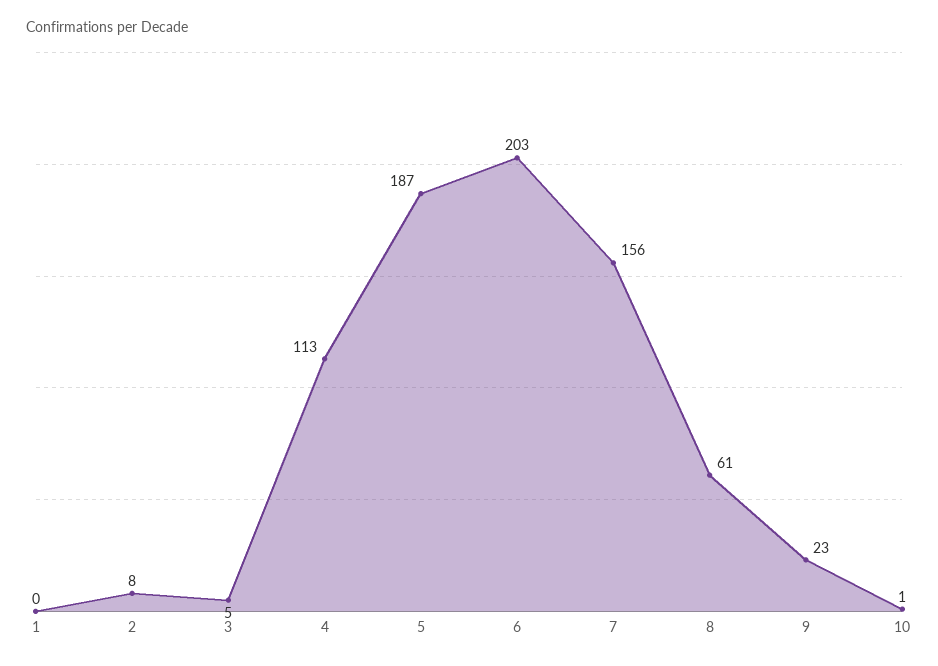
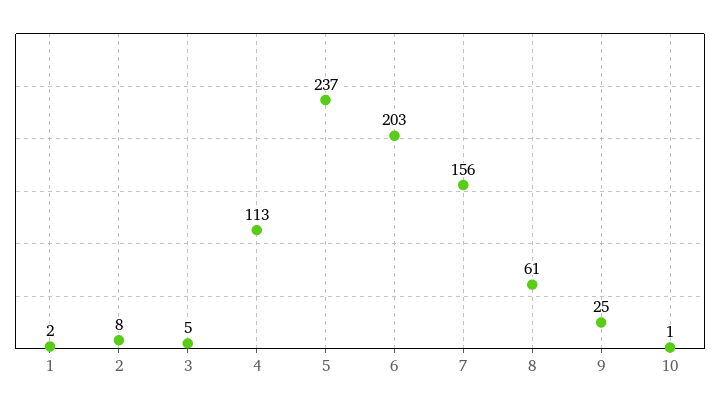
  {
-   "1": 0,
+   "1": 2,
    "2": 8,
    "3": 5,
    "4": 113,
-   "5": 187,
+   "5": 237,
    "6": 203,
    "7": 156,
    "8": 61,
-   "9": 23,
+   "9": 25,
    "10": 1
  }

